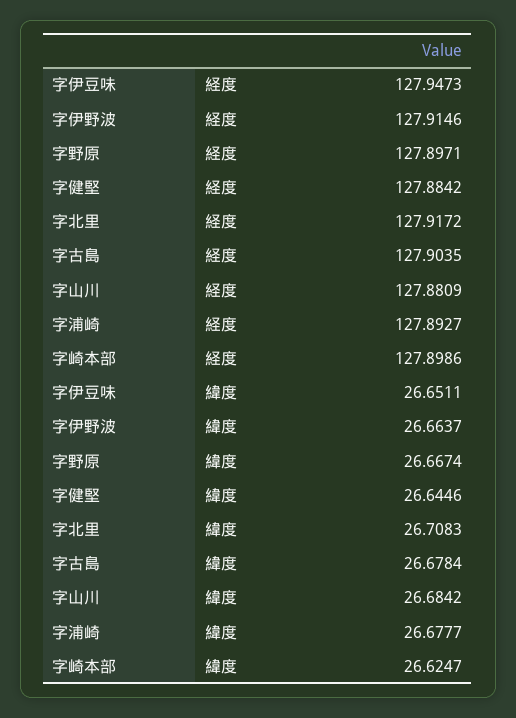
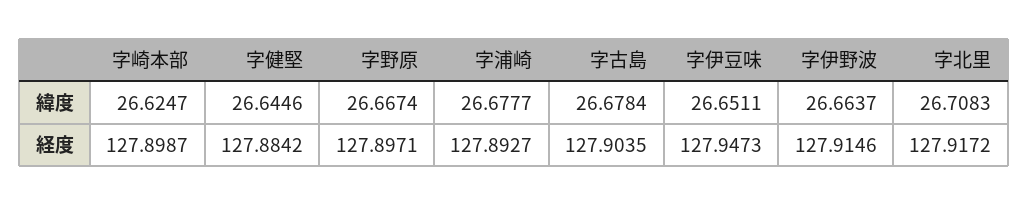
  {
    "字伊豆味": {
      "経度": 127.9473,
      "緯度": 26.6511
    },
    "字伊野波": {
      "経度": 127.9146,
      "緯度": 26.6637
    },
    "字野原": {
      "経度": 127.8971,
      "緯度": 26.6674
    },
    "字健堅": {
      "経度": 127.8842,
      "緯度": 26.6446
    },
    "字北里": {
      "経度": 127.9172,
      "緯度": 26.7083
    },
    "字古島": {
      "経度": 127.9035,
      "緯度": 26.6784
    },
-   "字山川": {
-     "経度": 127.8809,
-     "緯度": 26.6842
-   },
    "字浦崎": {
      "経度": 127.8927,
      "緯度": 26.6777
    },
    "字崎本部": {
-     "経度": 127.8986,
+     "経度": 127.8987,
      "緯度": 26.6247
    }
  }

